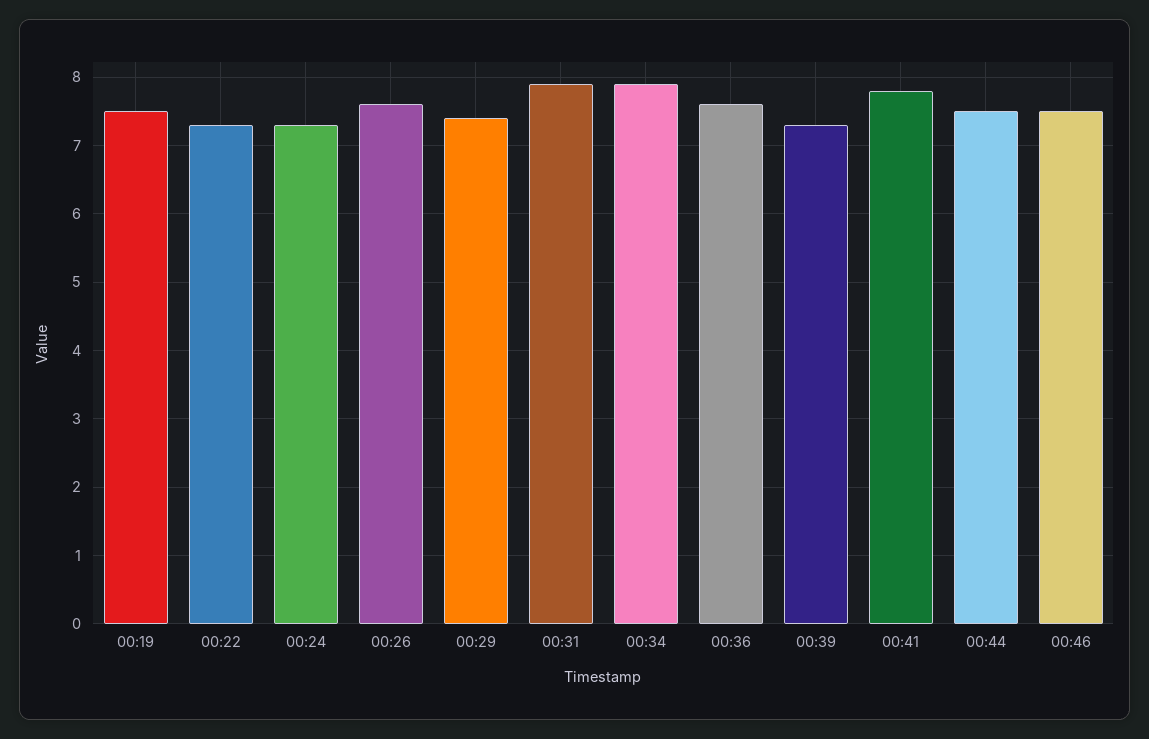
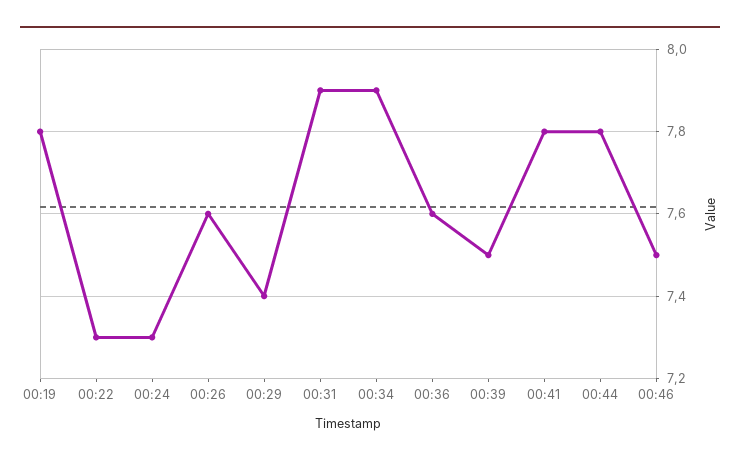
  {
-   "00:19": 7.5,
+   "00:19": 7.8,
    "00:22": 7.3,
    "00:24": 7.3,
    "00:26": 7.6,
    "00:29": 7.4,
    "00:31": 7.9,
    "00:34": 7.9,
    "00:36": 7.6,
-   "00:39": 7.3,
+   "00:39": 7.5,
    "00:41": 7.8,
-   "00:44": 7.5,
+   "00:44": 7.8,
    "00:46": 7.5
  }

